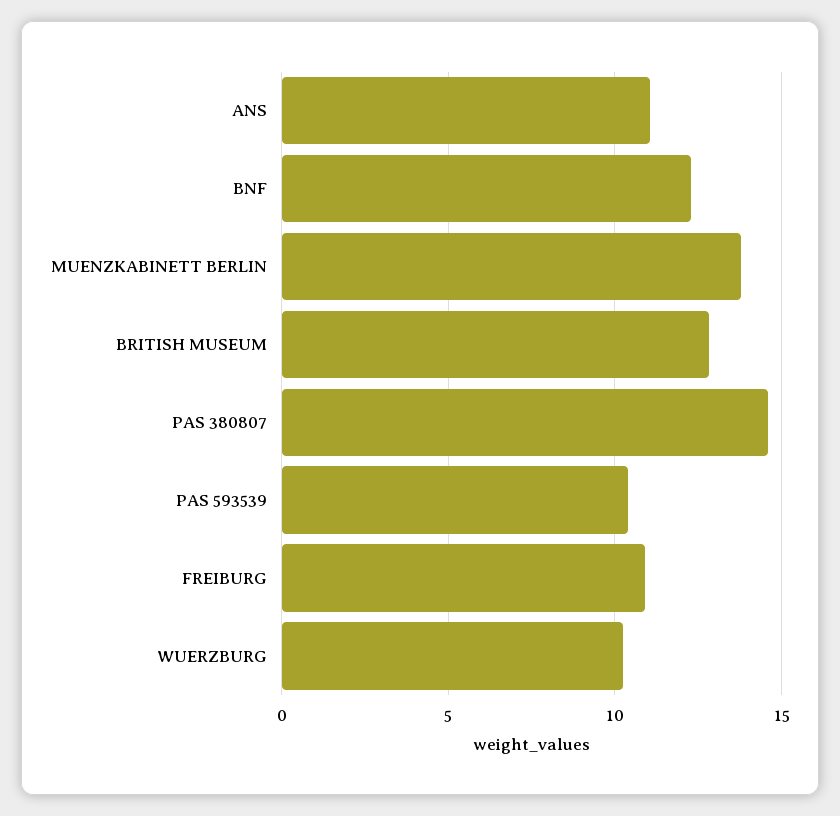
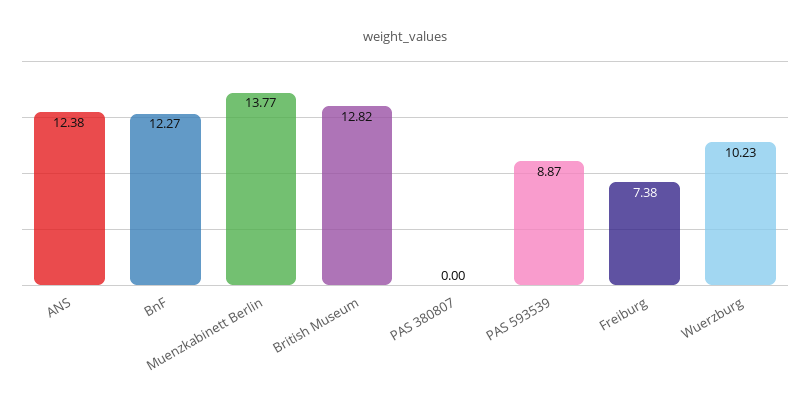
  {
-   "ANS": 11,
+   "ANS": 12.38,
    "BNF": 12.27,
    "MUENZKABINETT BERLIN": 13.77,
    "BRITISH MUSEUM": 12.82,
-   "PAS 380807": 14.5,
+   "PAS 380807": 0,
-   "PAS 593539": 10.5,
+   "PAS 593539": 8.87,
-   "FREIBURG": 11,
+   "FREIBURG": 7.38,
    "WUERZBURG": 10.23
  }

